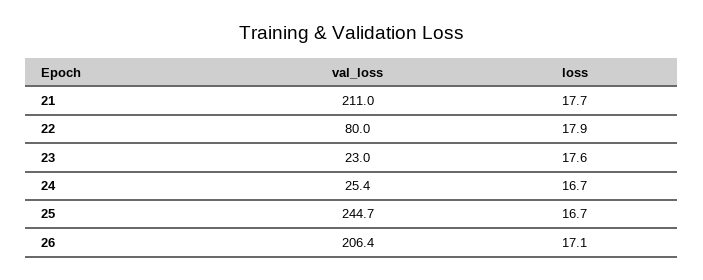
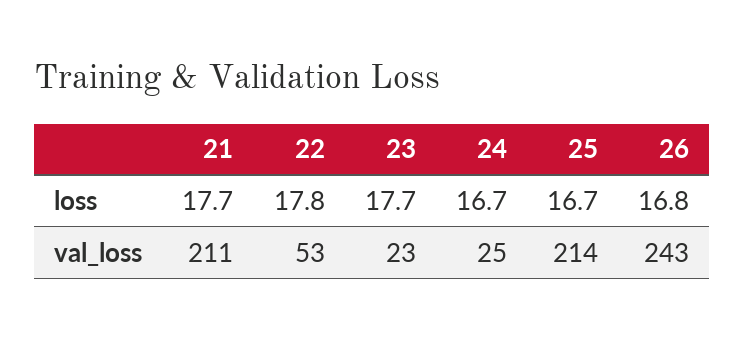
  {
    "val_loss": {
      "21": 211,
-     "22": 80,
+     "22": 53,
      "23": 23,
      "24": 25.4,
-     "25": 244.7,
+     "25": 214,
-     "26": 206.4
+     "26": 243
    },
    "loss": {
      "21": 17.7,
-     "22": 17.9,
+     "22": 17.8,
-     "23": 17.6,
+     "23": 17.7,
      "24": 16.7,
      "25": 16.7,
-     "26": 17.1
+     "26": 16.8
    }
  }

